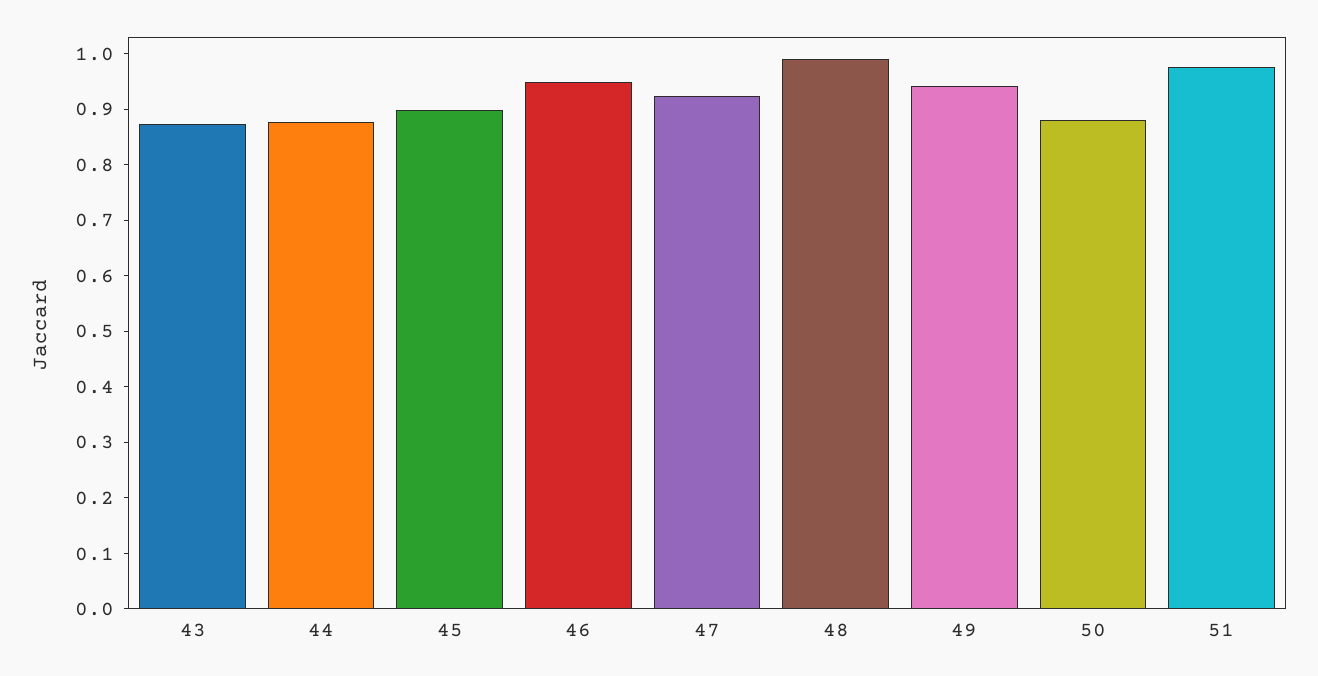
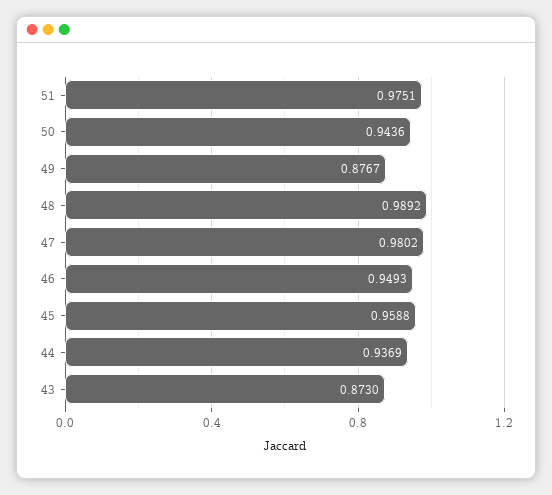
  {
    "43": 0.873,
-   "44": 0.88,
+   "44": 0.9369,
-   "45": 0.9,
+   "45": 0.9588,
    "46": 0.9493,
-   "47": 0.92,
+   "47": 0.9802,
    "48": 0.9892,
-   "49": 0.94,
+   "49": 0.8767,
-   "50": 0.88,
+   "50": 0.9436,
    "51": 0.9751
  }

